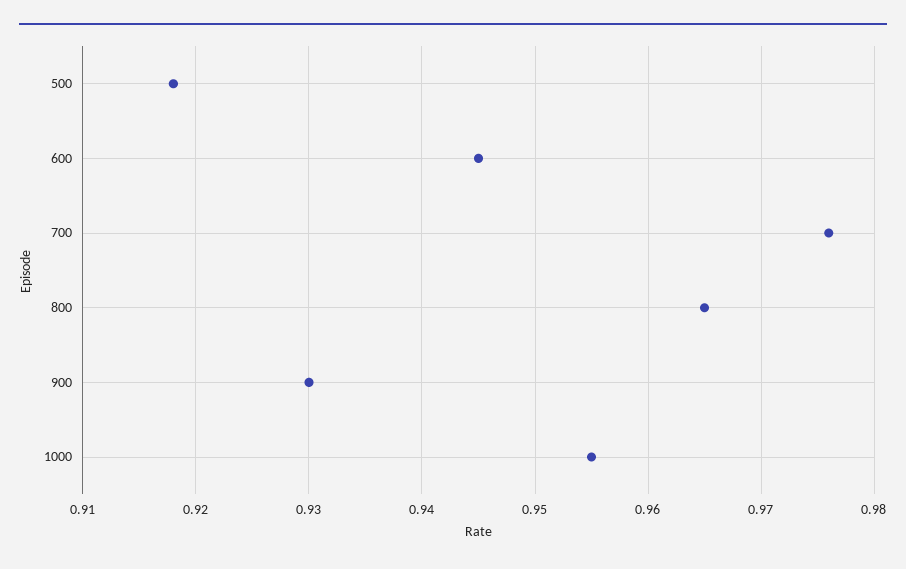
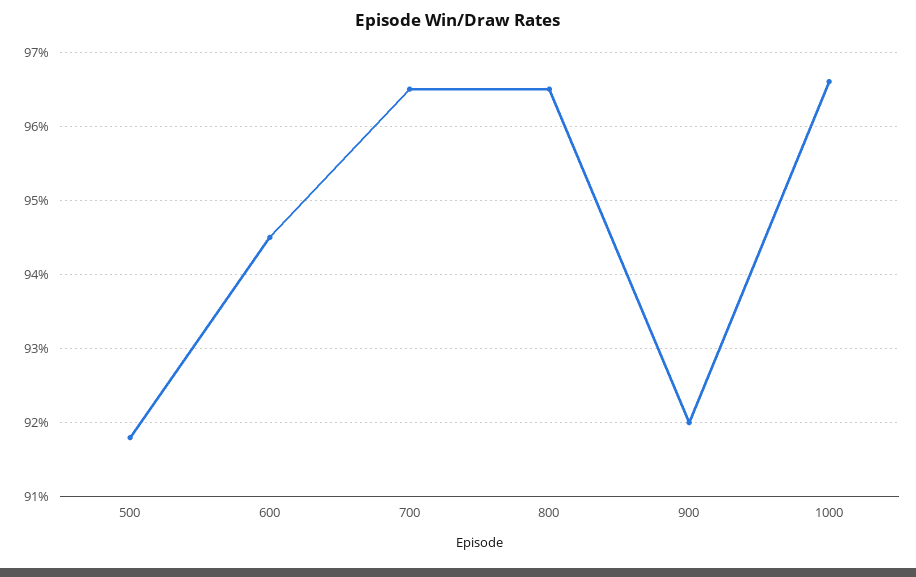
  {
    "500": 0.918,
    "600": 0.945,
-   "700": 0.976,
+   "700": 0.965,
    "800": 0.965,
-   "900": 0.93,
+   "900": 0.92,
-   "1000": 0.955
+   "1000": 0.966
  }

